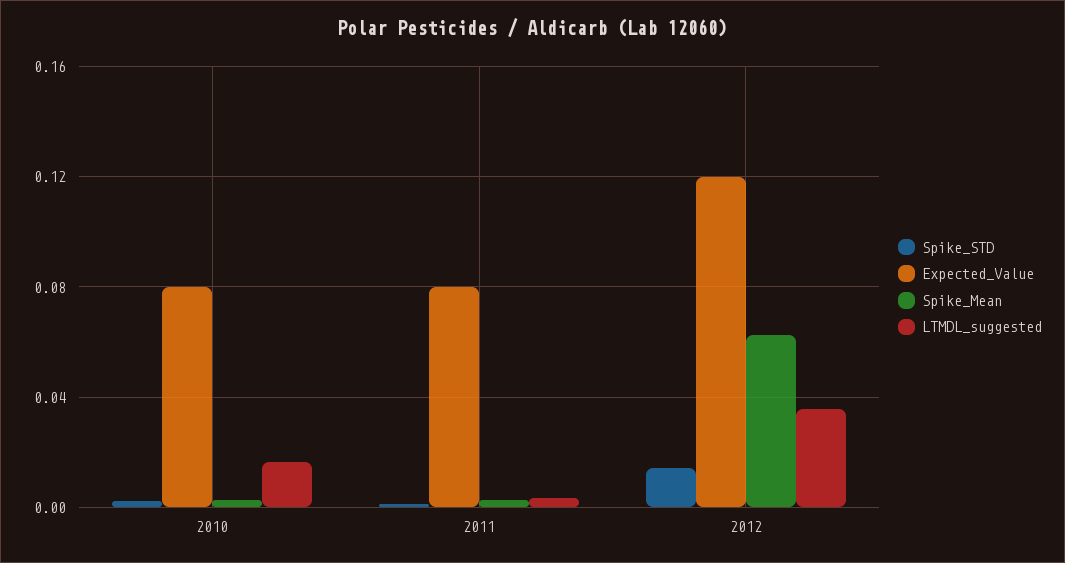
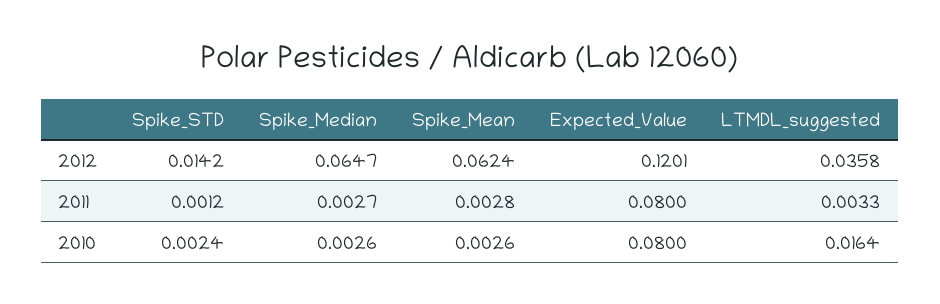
  {
    "Spike_STD": {
      "2010": 0.0024,
      "2011": 0.0012,
      "2012": 0.0142
    },
    "Expected_Value": {
      "2010": 0.08,
      "2011": 0.08,
      "2012": 0.1201
    },
    "Spike_Mean": {
      "2010": 0.0026,
      "2011": 0.0028,
      "2012": 0.0624
    },
    "LTMDL_suggested": {
      "2010": 0.0164,
      "2011": 0.0033,
      "2012": 0.0358
-   }
+   },
+   "Spike_Median": {
+     "2012": 0.0647,
+     "2011": 0.0027,
+     "2010": 0.0026
+   }
  }

